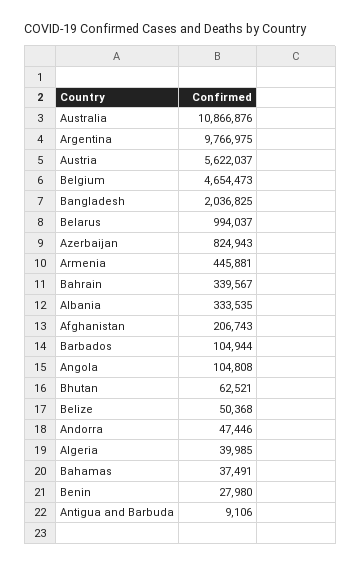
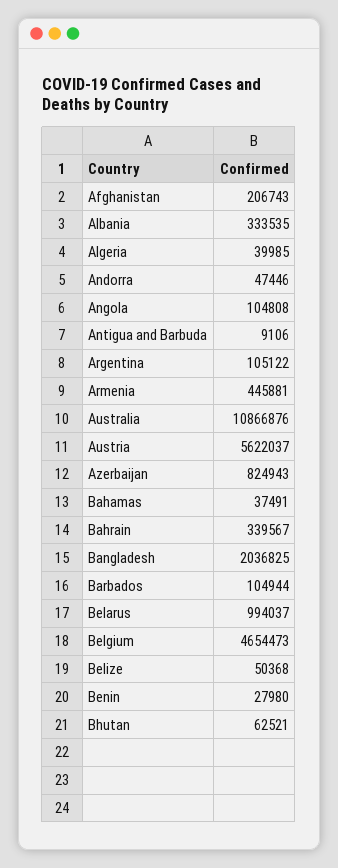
  {
    "Australia": 10866876,
-   "Argentina": 9766975,
+   "Argentina": 105122,
    "Austria": 5622037,
    "Belgium": 4654473,
    "Bangladesh": 2036825,
    "Belarus": 994037,
    "Azerbaijan": 824943,
    "Armenia": 445881,
    "Bahrain": 339567,
    "Albania": 333535,
    "Afghanistan": 206743,
    "Barbados": 104944,
    "Angola": 104808,
    "Bhutan": 62521,
    "Belize": 50368,
    "Andorra": 47446,
    "Algeria": 39985,
    "Bahamas": 37491,
    "Benin": 27980,
    "Antigua and Barbuda": 9106
  }

